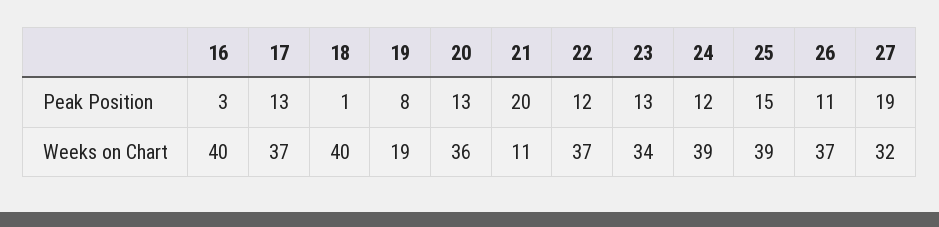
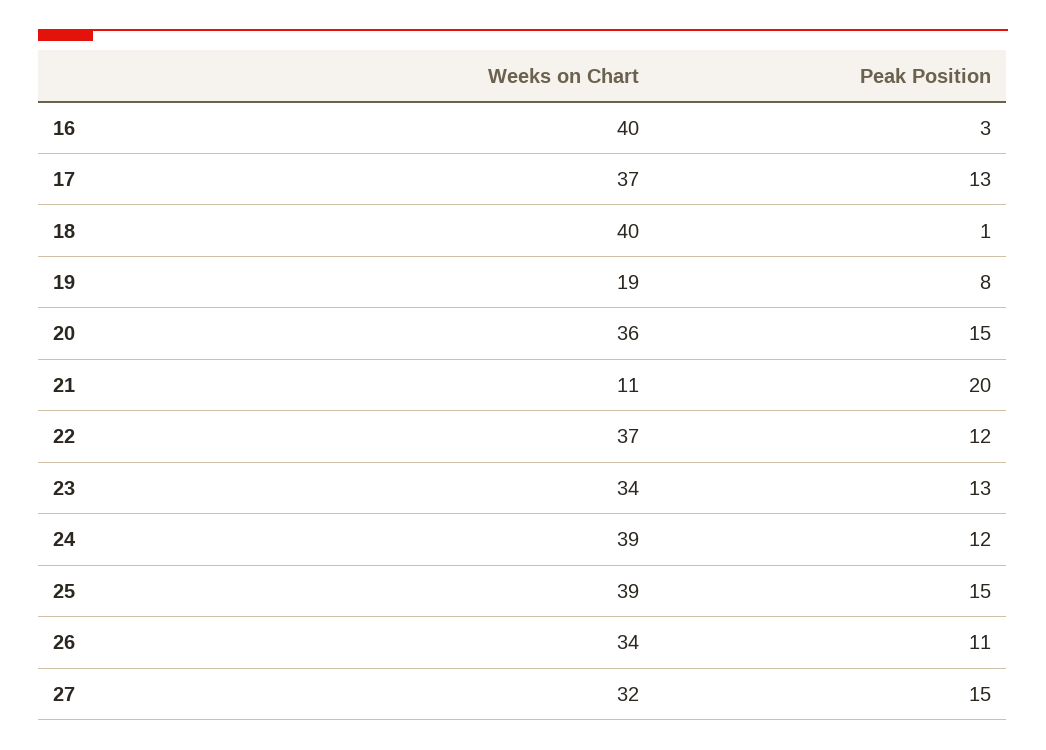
  {
    "16": {
      "Peak Position": 3,
      "Weeks on Chart": 40
    },
    "17": {
      "Peak Position": 13,
      "Weeks on Chart": 37
    },
    "18": {
      "Peak Position": 1,
      "Weeks on Chart": 40
    },
    "19": {
      "Peak Position": 8,
      "Weeks on Chart": 19
    },
    "20": {
-     "Peak Position": 13,
+     "Peak Position": 15,
      "Weeks on Chart": 36
    },
    "21": {
      "Peak Position": 20,
      "Weeks on Chart": 11
    },
    "22": {
      "Peak Position": 12,
      "Weeks on Chart": 37
    },
    "23": {
      "Peak Position": 13,
      "Weeks on Chart": 34
    },
    "24": {
      "Peak Position": 12,
      "Weeks on Chart": 39
    },
    "25": {
      "Peak Position": 15,
      "Weeks on Chart": 39
    },
    "26": {
      "Peak Position": 11,
-     "Weeks on Chart": 37
+     "Weeks on Chart": 34
    },
    "27": {
-     "Peak Position": 19,
+     "Peak Position": 15,
      "Weeks on Chart": 32
    }
  }

